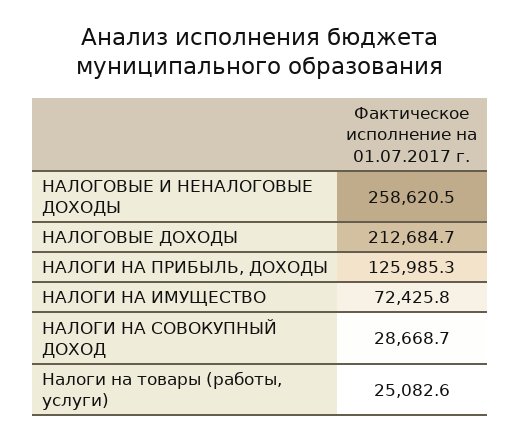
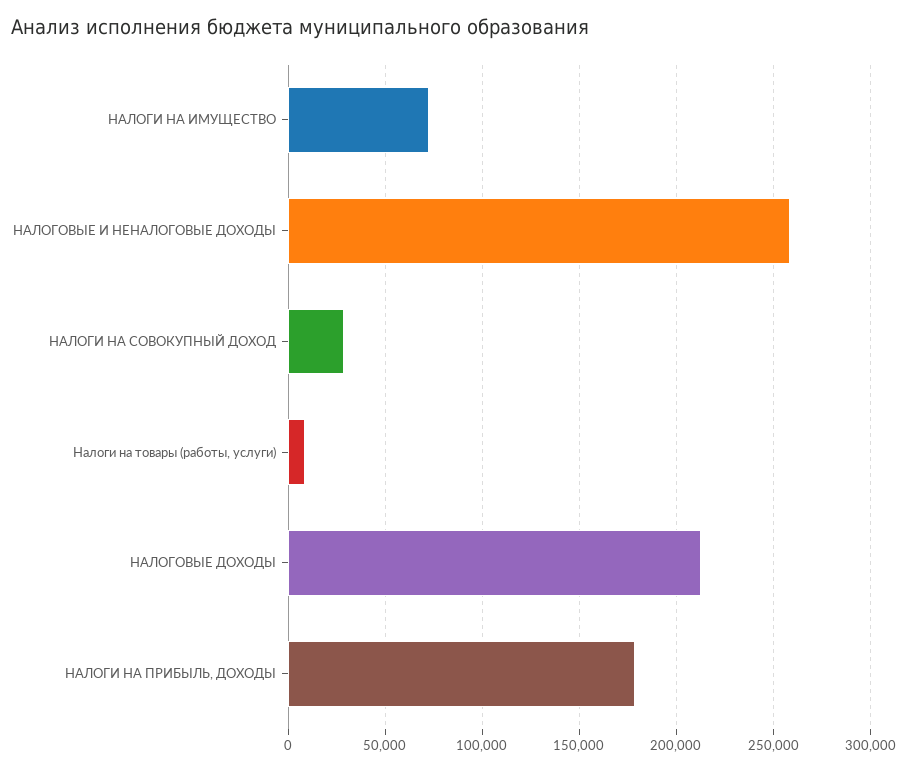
  {
    "НАЛОГОВЫЕ И НЕНАЛОГОВЫЕ ДОХОДЫ": 258620.5,
    "НАЛОГОВЫЕ ДОХОДЫ": 212684.7,
-   "НАЛОГИ НА ПРИБЫЛЬ, ДОХОДЫ": 125985.3,
+   "НАЛОГИ НА ПРИБЫЛЬ, ДОХОДЫ": 180000,
    "НАЛОГИ НА ИМУЩЕСТВО": 72425.8,
    "НАЛОГИ НА СОВОКУПНЫЙ ДОХОД": 28668.7,
-   "Налоги на товары (работы, услуги)": 25082.6
+   "Налоги на товары (работы, услуги)": 10000
  }

